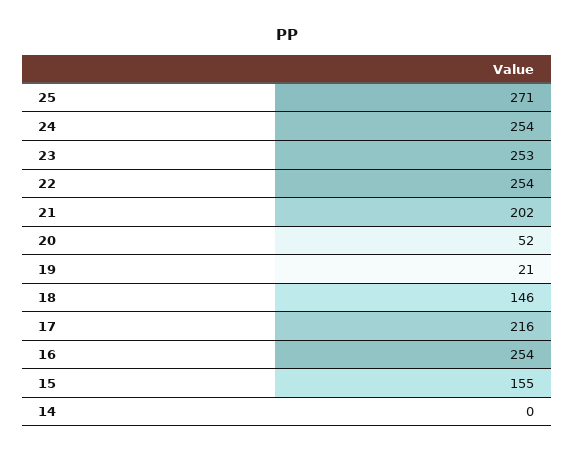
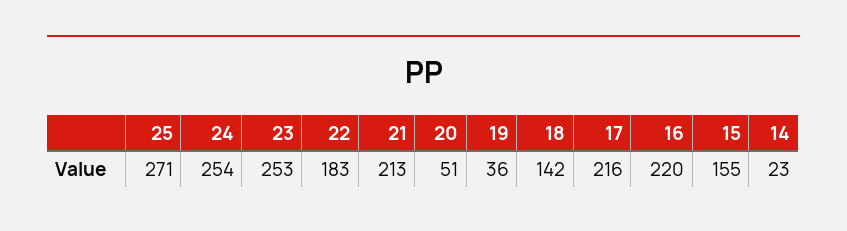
  {
    "25": 271,
    "24": 254,
    "23": 253,
-   "22": 254,
+   "22": 183,
-   "21": 202,
+   "21": 213,
-   "20": 52,
+   "20": 51,
-   "19": 21,
+   "19": 36,
-   "18": 146,
+   "18": 142,
    "17": 216,
-   "16": 254,
+   "16": 220,
    "15": 155,
-   "14": 0
+   "14": 23
  }

